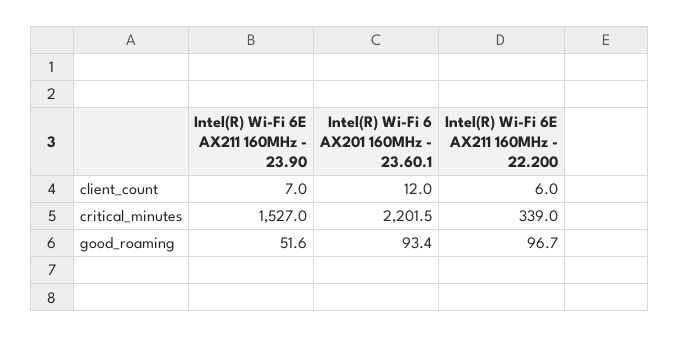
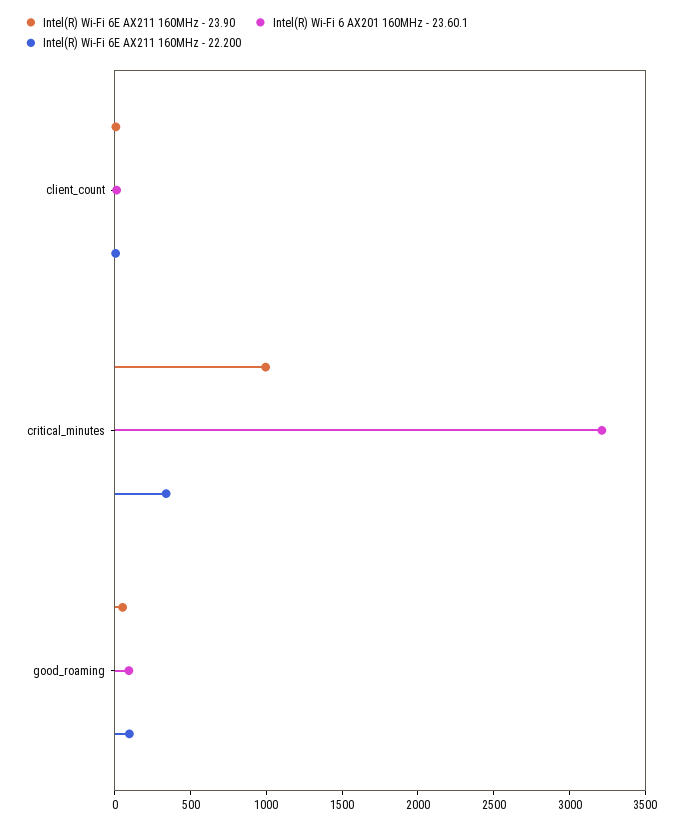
  {
    "Intel(R) Wi-Fi 6E AX211 160MHz - 23.90": {
      "client_count": 7,
-     "critical_minutes": 1527,
+     "critical_minutes": 1000,
      "good_roaming": 51.6
    },
    "Intel(R) Wi-Fi 6 AX201 160MHz - 23.60.1": {
      "client_count": 12,
-     "critical_minutes": 2201.5,
+     "critical_minutes": 3200,
      "good_roaming": 93.4
    },
    "Intel(R) Wi-Fi 6E AX211 160MHz - 22.200": {
      "client_count": 6,
      "critical_minutes": 339,
      "good_roaming": 96.7
    }
  }

